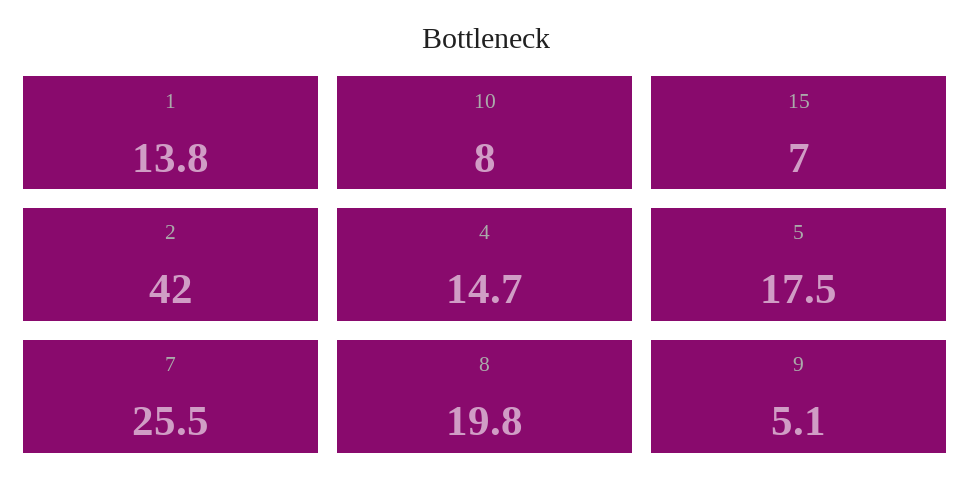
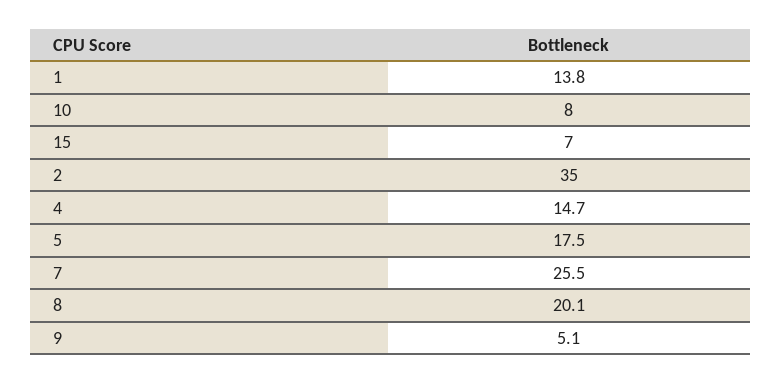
  {
    "1": 13.8,
    "10": 8,
    "15": 7,
-   "2": 42,
+   "2": 35,
    "4": 14.7,
    "5": 17.5,
    "7": 25.5,
-   "8": 19.8,
+   "8": 20.1,
    "9": 5.1
  }

